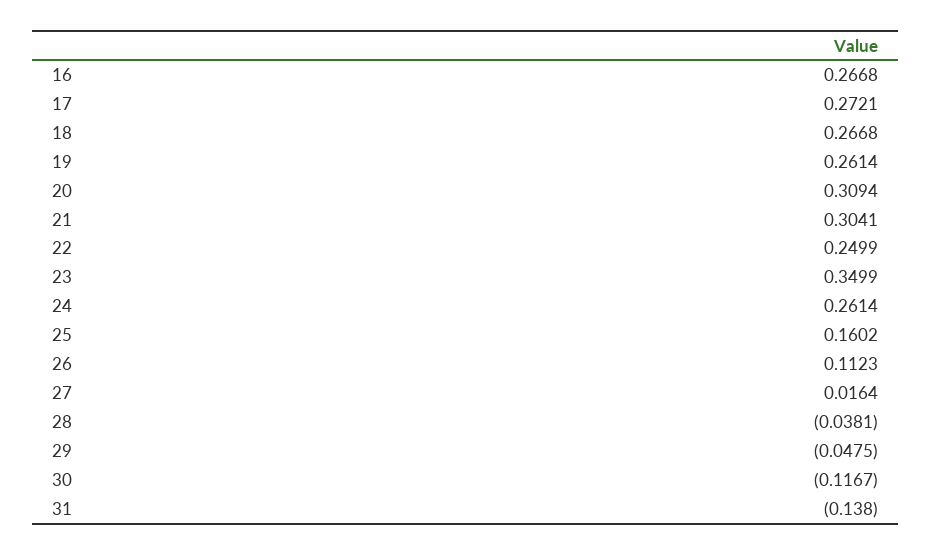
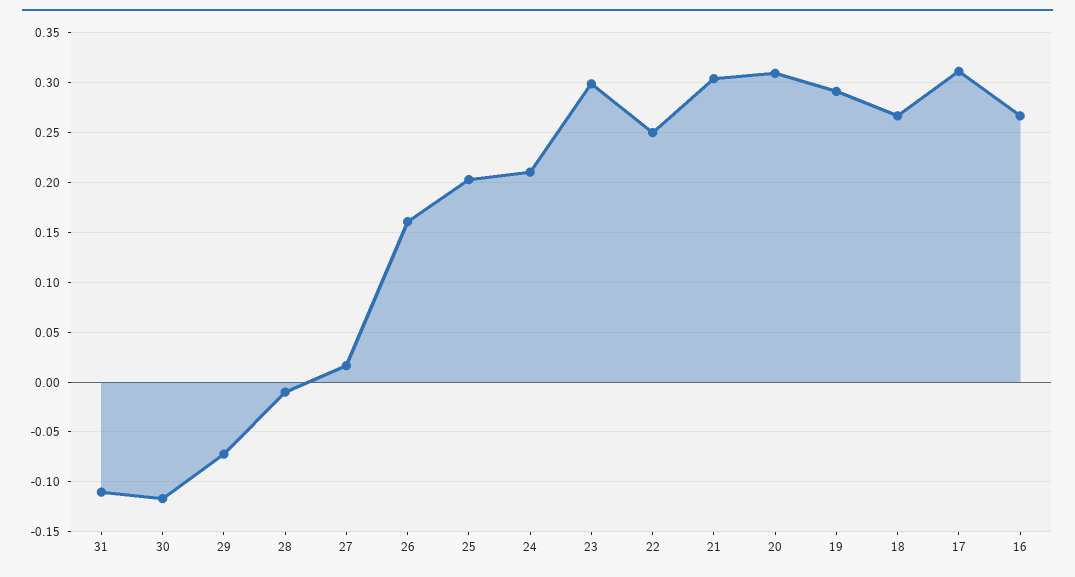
  {
    "16": 0.2668,
-   "17": 0.2721,
+   "17": 0.31,
    "18": 0.2668,
-   "19": 0.2614,
+   "19": 0.29,
    "20": 0.3094,
    "21": 0.3041,
    "22": 0.2499,
-   "23": 0.3499,
+   "23": 0.3,
-   "24": 0.2614,
+   "24": 0.21,
-   "25": 0.1602,
+   "25": 0.2,
-   "26": 0.1123,
+   "26": 0.16,
    "27": 0.0164,
-   "28": -0.0381,
+   "28": -0.01,
-   "29": -0.0475,
+   "29": -0.07,
    "30": -0.1167,
-   "31": -0.138
+   "31": -0.11
  }

